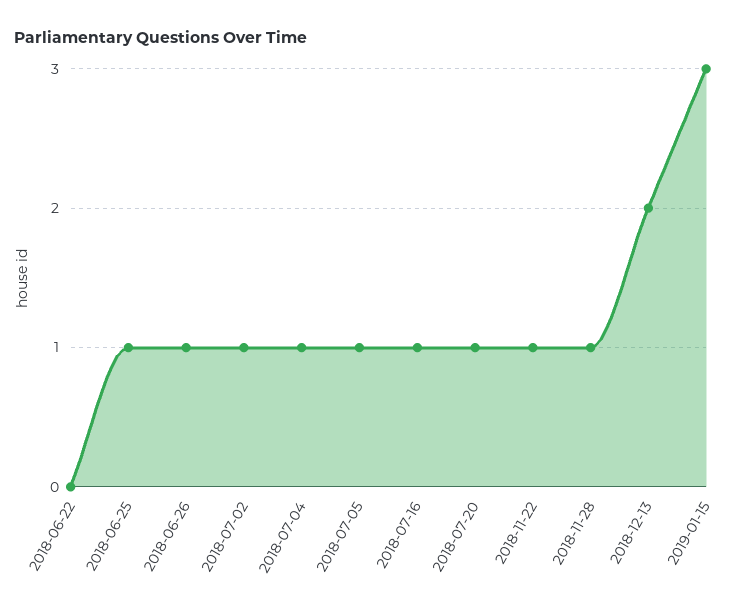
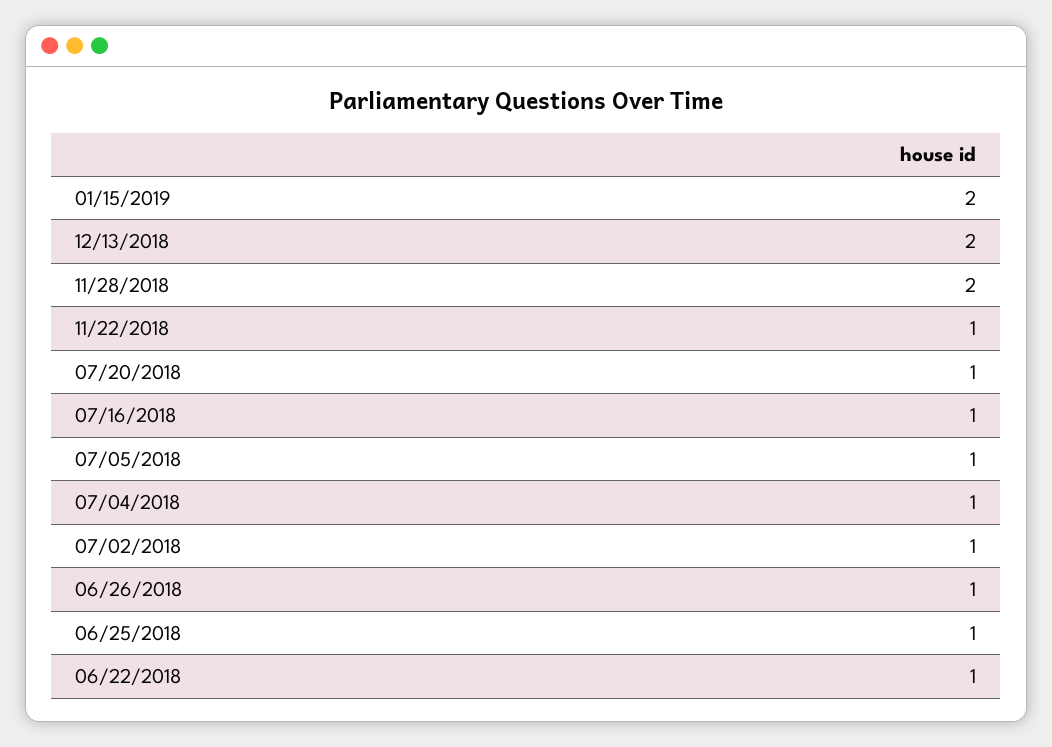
  {
-   "2018-06-22": 0,
+   "2018-06-22": 1,
    "2018-06-25": 1,
    "2018-06-26": 1,
    "2018-07-02": 1,
    "2018-07-04": 1,
    "2018-07-05": 1,
    "2018-07-16": 1,
    "2018-07-20": 1,
    "2018-11-22": 1,
-   "2018-11-28": 1,
+   "2018-11-28": 2,
    "2018-12-13": 2,
-   "2019-01-15": 3
+   "2019-01-15": 2
  }

